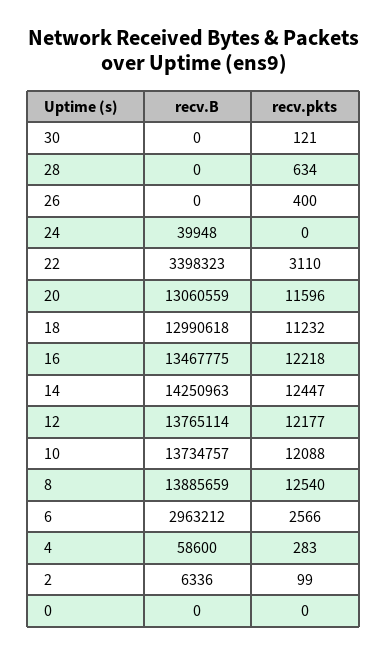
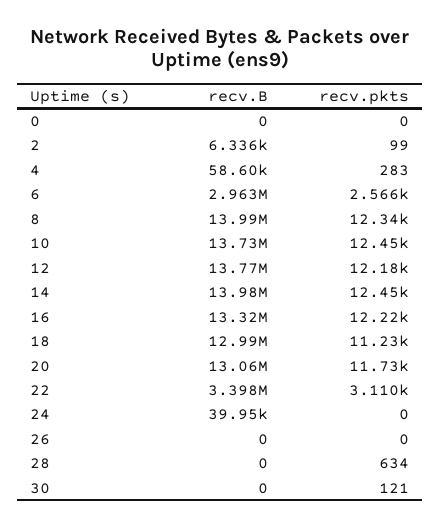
  {
    "recv.B": {
      "30": 0,
      "28": 0,
      "26": 0,
      "24": 39948,
      "22": 3398323,
      "20": 13060559,
      "18": 12990618,
-     "16": 13467775,
+     "16": 13320000,
-     "14": 14250963,
+     "14": 13980000,
      "12": 13765114,
      "10": 13734757,
-     "8": 13885659,
+     "8": 13990000,
      "6": 2963212,
      "4": 58600,
      "2": 6336,
      "0": 0
    },
    "recv.pkts": {
      "30": 121,
      "28": 634,
-     "26": 400,
+     "26": 0,
      "24": 0,
      "22": 3110,
-     "20": 11596,
+     "20": 11730,
      "18": 11232,
      "16": 12218,
      "14": 12447,
      "12": 12177,
-     "10": 12088,
+     "10": 12450,
-     "8": 12540,
+     "8": 12340,
      "6": 2566,
      "4": 283,
      "2": 99,
      "0": 0
    }
  }

